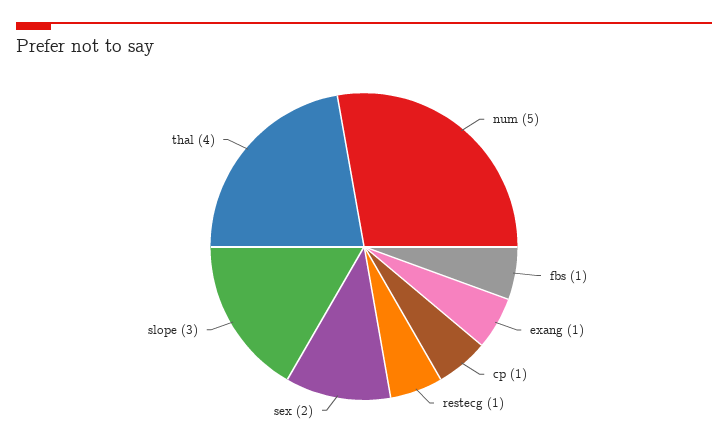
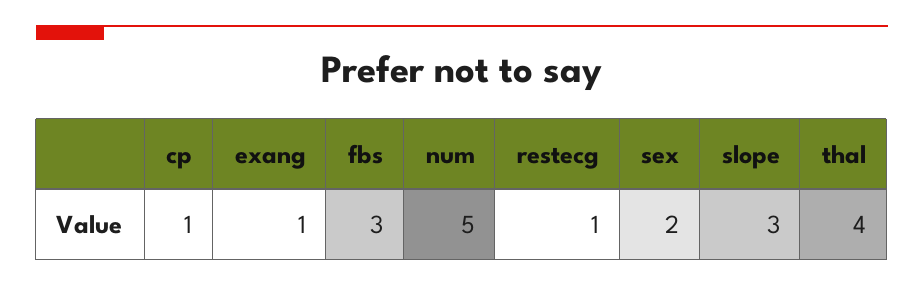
  {
    "num": 5,
-   "fbs": 1,
+   "fbs": 3,
    "exang": 1,
    "cp": 1,
    "restecg": 1,
    "sex": 2,
    "slope": 3,
    "thal": 4
  }

